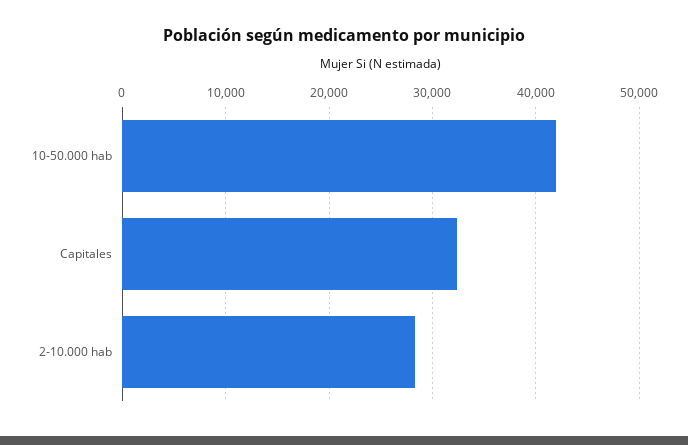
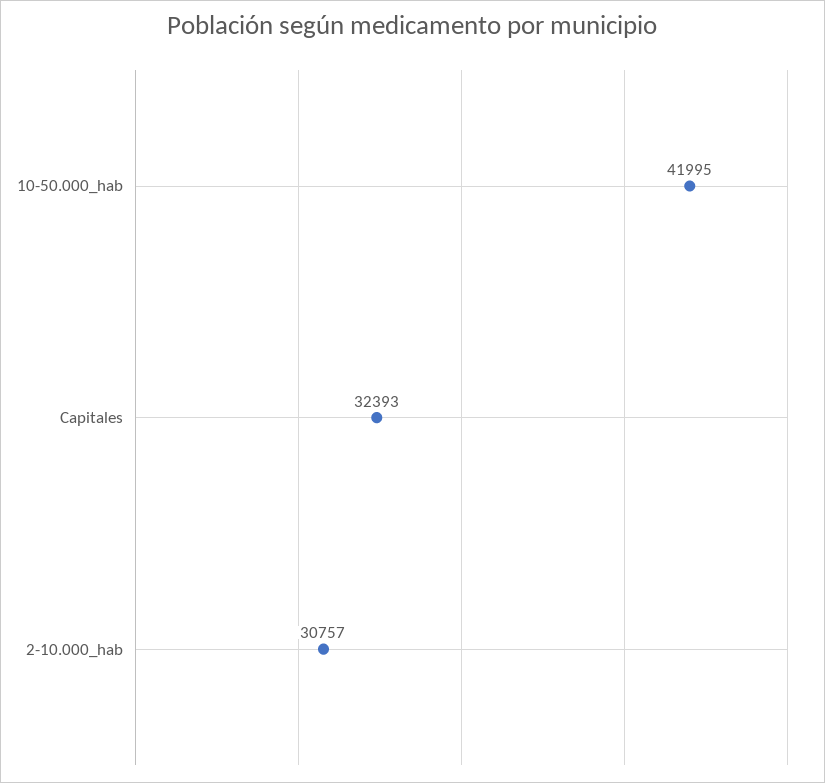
  {
    "10-50.000 hab": 41995,
    "Capitales": 32393,
-   "2-10.000 hab": 28000
+   "2-10.000 hab": 30757
  }

